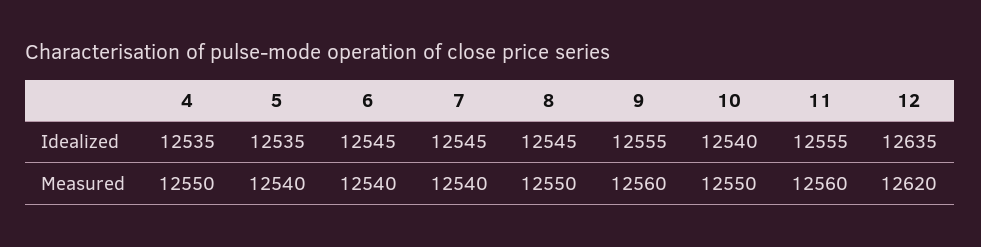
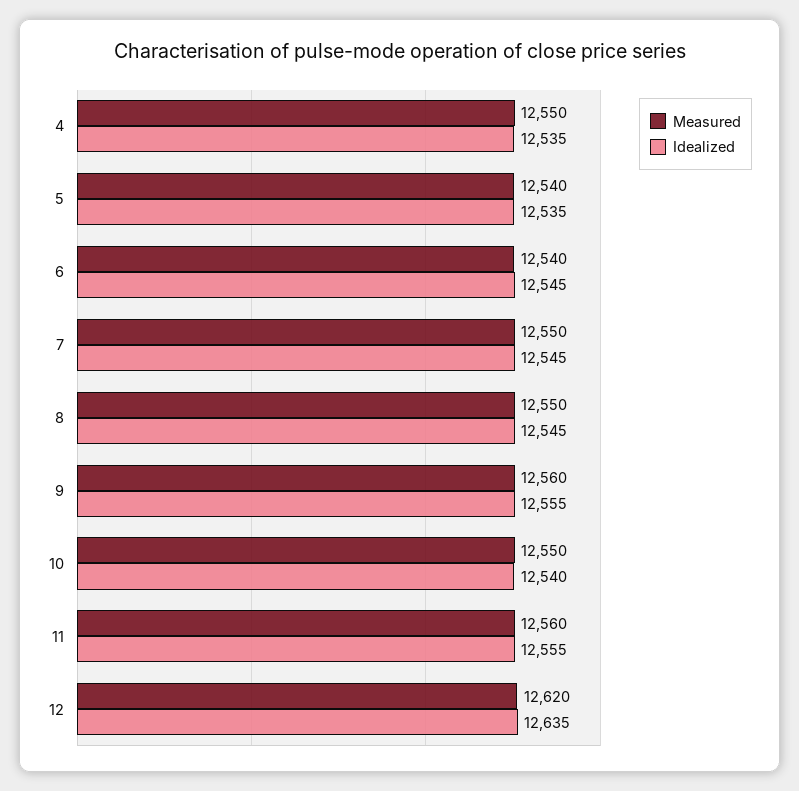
  {
    "Idealized": {
      "4": 12535,
      "5": 12535,
      "6": 12545,
      "7": 12545,
      "8": 12545,
      "9": 12555,
      "10": 12540,
      "11": 12555,
      "12": 12635
    },
    "Measured": {
      "4": 12550,
      "5": 12540,
      "6": 12540,
-     "7": 12540,
+     "7": 12550,
      "8": 12550,
      "9": 12560,
      "10": 12550,
      "11": 12560,
      "12": 12620
    }
  }

